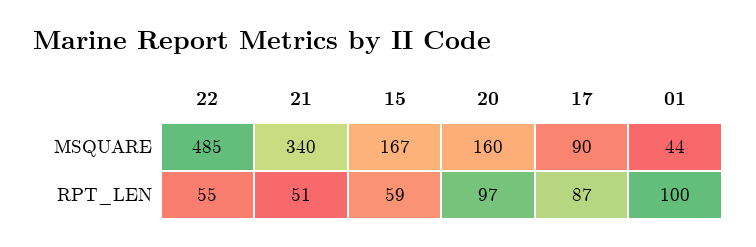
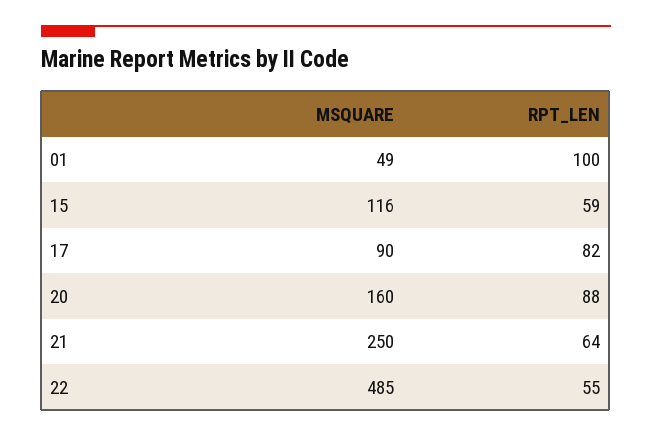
  {
    "22": {
      "MSQUARE": 485,
      "RPT_LEN": 55
    },
    "21": {
-     "MSQUARE": 340,
+     "MSQUARE": 250,
-     "RPT_LEN": 51
+     "RPT_LEN": 64
    },
    "15": {
-     "MSQUARE": 167,
+     "MSQUARE": 116,
      "RPT_LEN": 59
    },
    "20": {
      "MSQUARE": 160,
-     "RPT_LEN": 97
+     "RPT_LEN": 88
    },
    "17": {
      "MSQUARE": 90,
-     "RPT_LEN": 87
+     "RPT_LEN": 82
    },
    "01": {
-     "MSQUARE": 44,
+     "MSQUARE": 49,
      "RPT_LEN": 100
    }
  }

